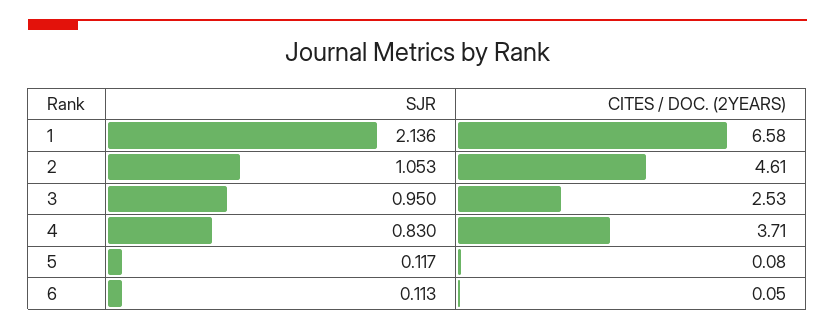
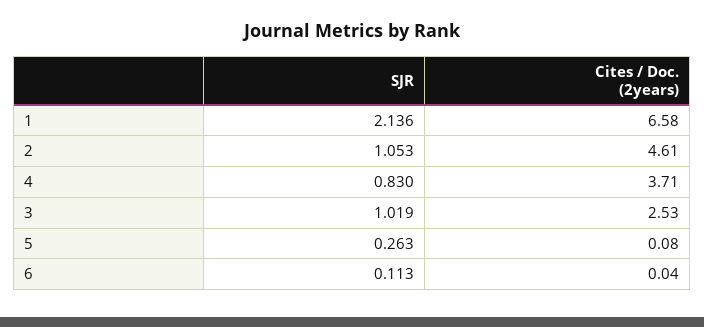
  {
    "SJR": {
      "1": 2.136,
      "2": 1.053,
-     "3": 0.95,
+     "3": 1.019,
      "4": 0.83,
-     "5": 0.117,
+     "5": 0.263,
      "6": 0.113
    },
    "CITES / DOC. (2YEARS)": {
      "1": 6.58,
      "2": 4.61,
      "3": 2.53,
      "4": 3.71,
      "5": 0.08,
-     "6": 0.05
+     "6": 0.04
    }
  }

